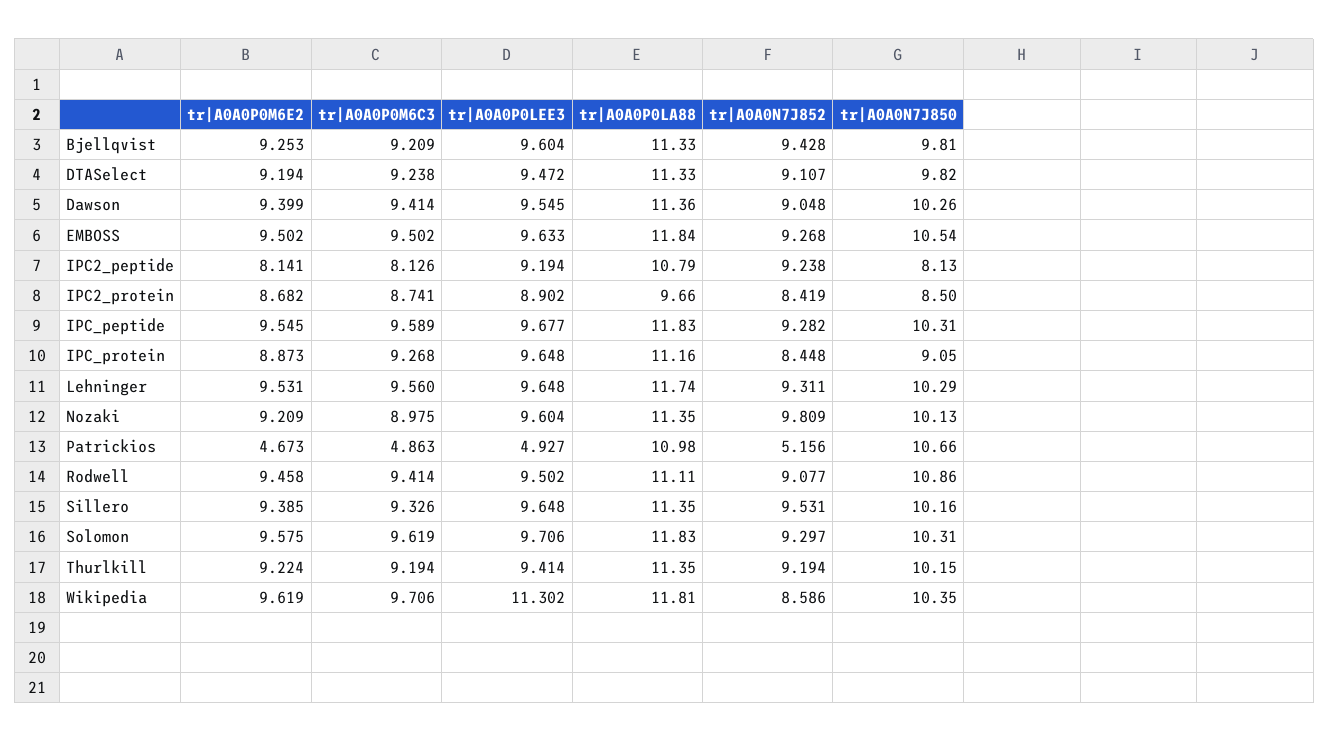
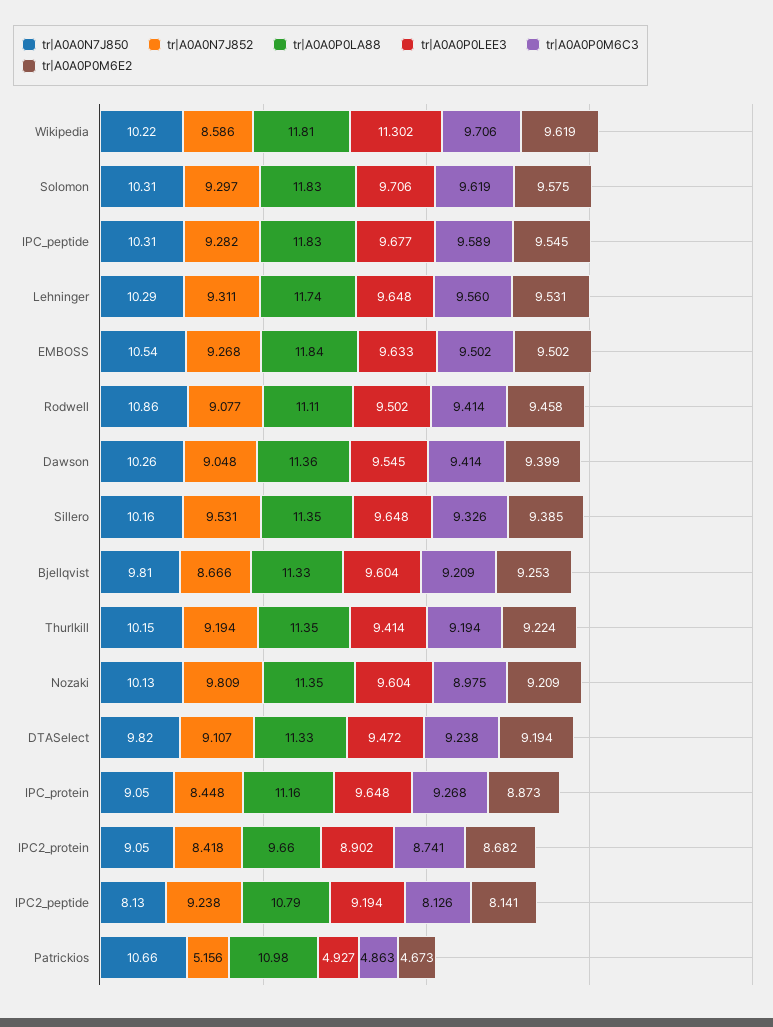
  {
    "tr|A0A0P0M6E2": {
      "Bjellqvist": 9.253,
      "DTASelect": 9.194,
      "Dawson": 9.399,
      "EMBOSS": 9.502,
      "IPC2_peptide": 8.141,
      "IPC2_protein": 8.682,
      "IPC_peptide": 9.545,
      "IPC_protein": 8.873,
      "Lehninger": 9.531,
      "Nozaki": 9.209,
      "Patrickios": 4.673,
      "Rodwell": 9.458,
      "Sillero": 9.385,
      "Solomon": 9.575,
      "Thurlkill": 9.224,
      "Wikipedia": 9.619
    },
    "tr|A0A0P0M6C3": {
      "Bjellqvist": 9.209,
      "DTASelect": 9.238,
      "Dawson": 9.414,
      "EMBOSS": 9.502,
      "IPC2_peptide": 8.126,
      "IPC2_protein": 8.741,
      "IPC_peptide": 9.589,
      "IPC_protein": 9.268,
      "Lehninger": 9.56,
      "Nozaki": 8.975,
      "Patrickios": 4.863,
      "Rodwell": 9.414,
      "Sillero": 9.326,
      "Solomon": 9.619,
      "Thurlkill": 9.194,
      "Wikipedia": 9.706
    },
    "tr|A0A0P0LEE3": {
      "Bjellqvist": 9.604,
      "DTASelect": 9.472,
      "Dawson": 9.545,
      "EMBOSS": 9.633,
      "IPC2_peptide": 9.194,
      "IPC2_protein": 8.902,
      "IPC_peptide": 9.677,
      "IPC_protein": 9.648,
      "Lehninger": 9.648,
      "Nozaki": 9.604,
      "Patrickios": 4.927,
      "Rodwell": 9.502,
      "Sillero": 9.648,
      "Solomon": 9.706,
      "Thurlkill": 9.414,
      "Wikipedia": 11.302
    },
    "tr|A0A0P0LA88": {
      "Bjellqvist": 11.33,
      "DTASelect": 11.33,
      "Dawson": 11.36,
      "EMBOSS": 11.84,
      "IPC2_peptide": 10.79,
      "IPC2_protein": 9.66,
      "IPC_peptide": 11.83,
      "IPC_protein": 11.16,
      "Lehninger": 11.74,
      "Nozaki": 11.35,
      "Patrickios": 10.98,
      "Rodwell": 11.11,
      "Sillero": 11.35,
      "Solomon": 11.83,
      "Thurlkill": 11.35,
      "Wikipedia": 11.81
    },
    "tr|A0A0N7J852": {
-     "Bjellqvist": 9.428,
+     "Bjellqvist": 8.666,
      "DTASelect": 9.107,
      "Dawson": 9.048,
      "EMBOSS": 9.268,
      "IPC2_peptide": 9.238,
-     "IPC2_protein": 8.419,
+     "IPC2_protein": 8.418,
      "IPC_peptide": 9.282,
      "IPC_protein": 8.448,
      "Lehninger": 9.311,
      "Nozaki": 9.809,
      "Patrickios": 5.156,
      "Rodwell": 9.077,
      "Sillero": 9.531,
      "Solomon": 9.297,
      "Thurlkill": 9.194,
      "Wikipedia": 8.586
    },
    "tr|A0A0N7J850": {
      "Bjellqvist": 9.81,
      "DTASelect": 9.82,
      "Dawson": 10.26,
      "EMBOSS": 10.54,
      "IPC2_peptide": 8.13,
-     "IPC2_protein": 8.5,
+     "IPC2_protein": 9.05,
      "IPC_peptide": 10.31,
      "IPC_protein": 9.05,
      "Lehninger": 10.29,
      "Nozaki": 10.13,
      "Patrickios": 10.66,
      "Rodwell": 10.86,
      "Sillero": 10.16,
      "Solomon": 10.31,
      "Thurlkill": 10.15,
-     "Wikipedia": 10.35
+     "Wikipedia": 10.22
    }
  }

